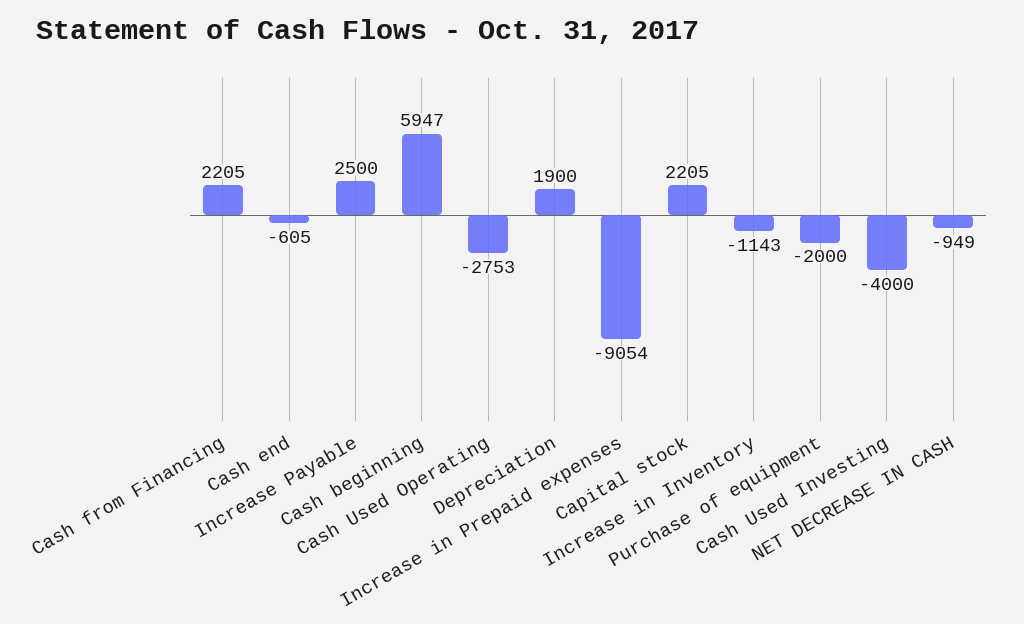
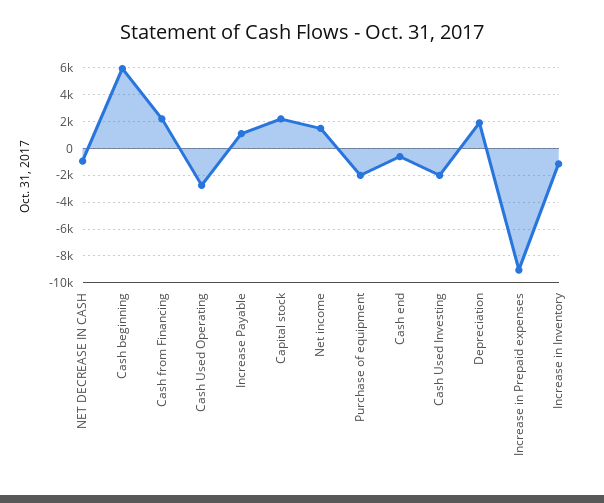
  {
    "Cash from Financing": 2205,
    "Cash end": -605,
-   "Increase Payable": 2500,
+   "Increase Payable": 1000,
    "Cash beginning": 5947,
    "Cash Used Operating": -2753,
    "Depreciation": 1900,
    "Increase in Prepaid expenses": -9054,
    "Capital stock": 2205,
    "Increase in Inventory": -1143,
    "Purchase of equipment": -2000,
-   "Cash Used Investing": -4000,
+   "Cash Used Investing": -2000,
-   "NET DECREASE IN CASH": -949
+   "NET DECREASE IN CASH": -949,
+   "Net income": 1500
  }

